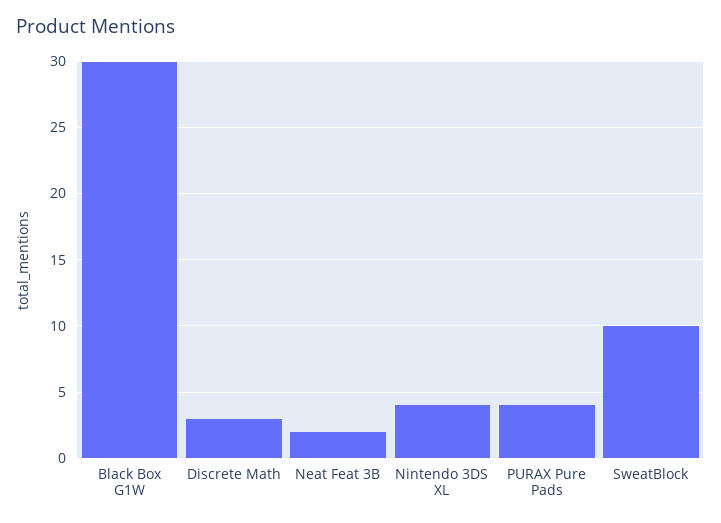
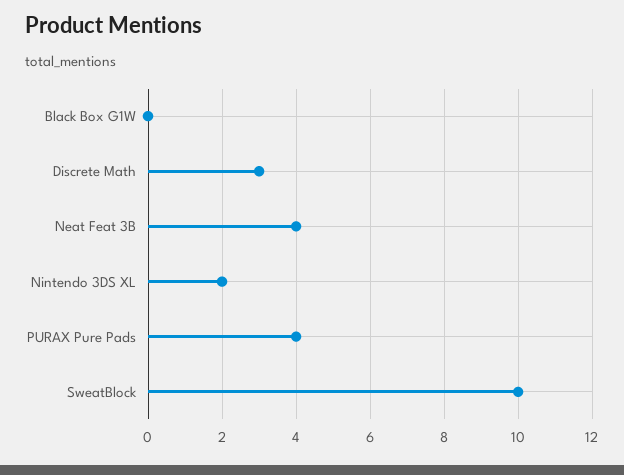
  {
-   "Black Box G1W": 30,
+   "Black Box G1W": 0,
    "Discrete Math": 3,
-   "Neat Feat 3B": 2,
+   "Neat Feat 3B": 4,
-   "Nintendo 3DS XL": 4,
+   "Nintendo 3DS XL": 2,
    "PURAX Pure Pads": 4,
    "SweatBlock": 10
  }

